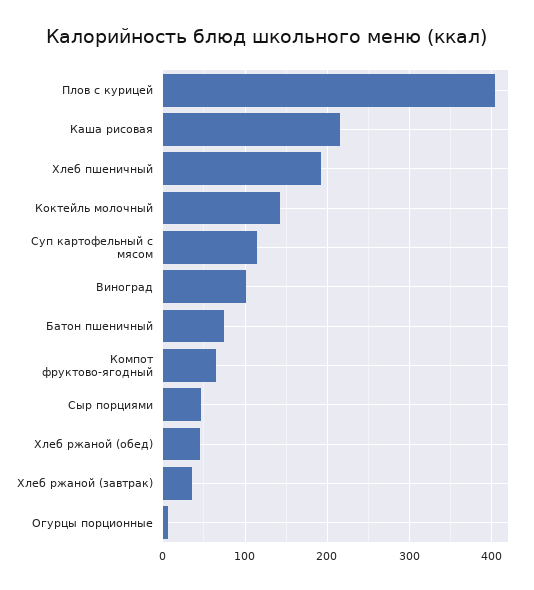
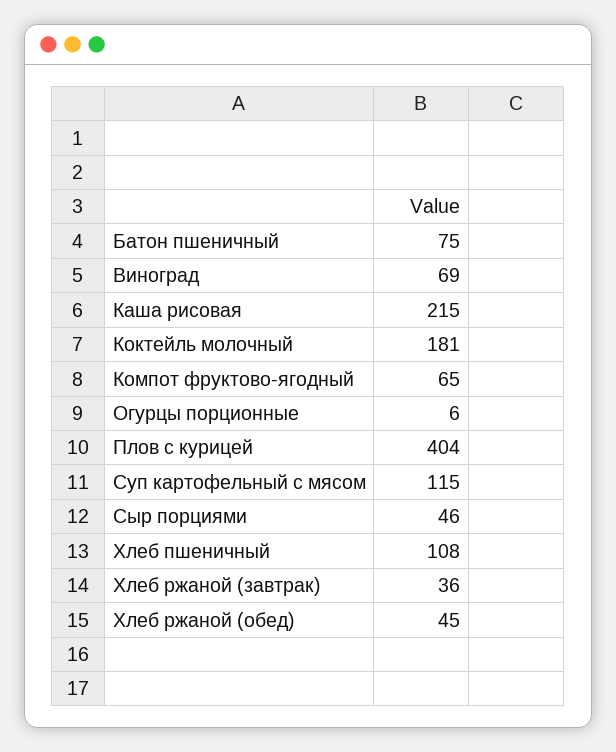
  {
    "Плов с курицей": 404,
    "Каша рисовая": 215,
-   "Хлеб пшеничный": 190,
+   "Хлеб пшеничный": 108,
-   "Коктейль молочный": 140,
+   "Коктейль молочный": 181,
    "Суп картофельный с мясом": 115,
-   "Виноград": 100,
+   "Виноград": 69,
    "Батон пшеничный": 75,
    "Компот фруктово-ягодный": 65,
    "Сыр порциями": 46,
    "Хлеб ржаной (обед)": 45,
    "Хлеб ржаной (завтрак)": 36,
    "Огурцы порционные": 6
  }

